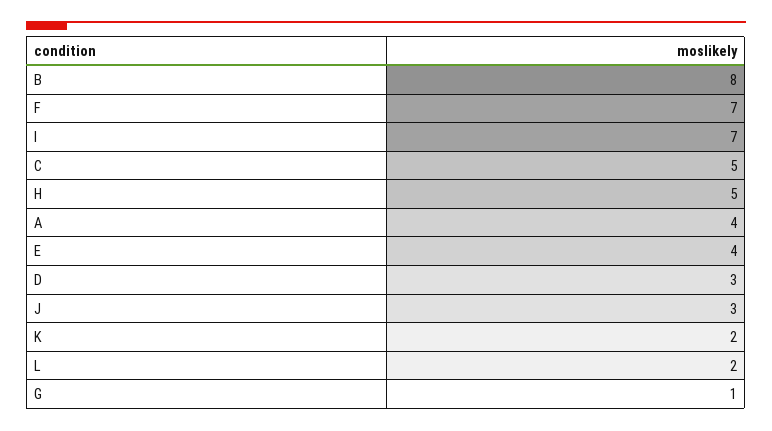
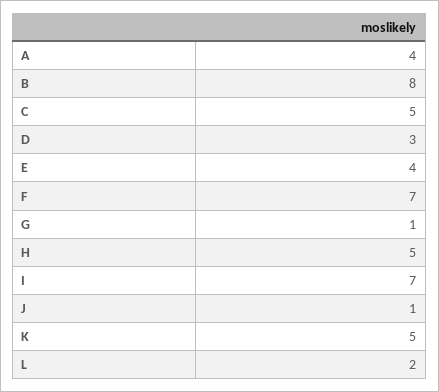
  {
    "B": 8,
    "F": 7,
    "I": 7,
    "C": 5,
    "H": 5,
    "A": 4,
    "E": 4,
    "D": 3,
-   "J": 3,
+   "J": 1,
-   "K": 2,
+   "K": 5,
    "L": 2,
    "G": 1
  }

